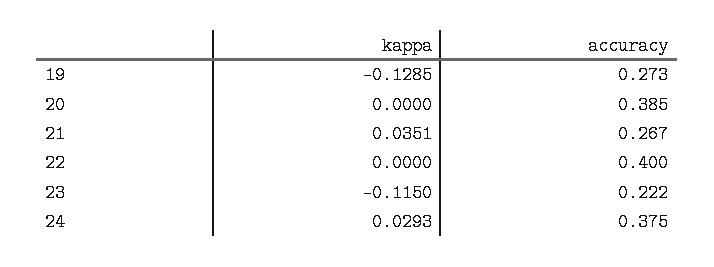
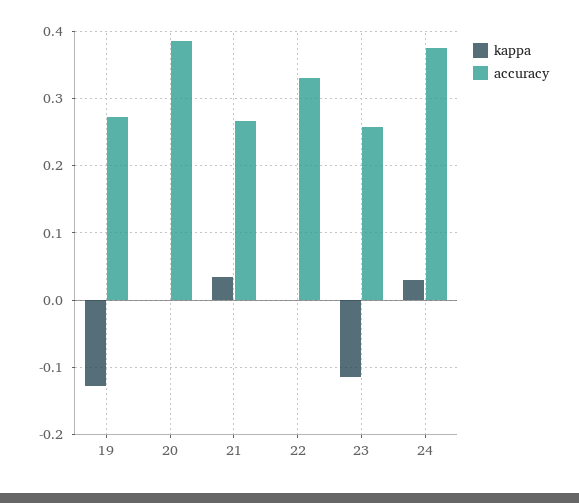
  {
    "kappa": {
      "19": -0.1285,
      "20": 0,
      "21": 0.0351,
      "22": 0,
      "23": -0.115,
      "24": 0.0293
    },
    "accuracy": {
      "19": 0.273,
      "20": 0.385,
      "21": 0.267,
-     "22": 0.4,
+     "22": 0.33,
-     "23": 0.222,
+     "23": 0.26,
      "24": 0.375
    }
  }

